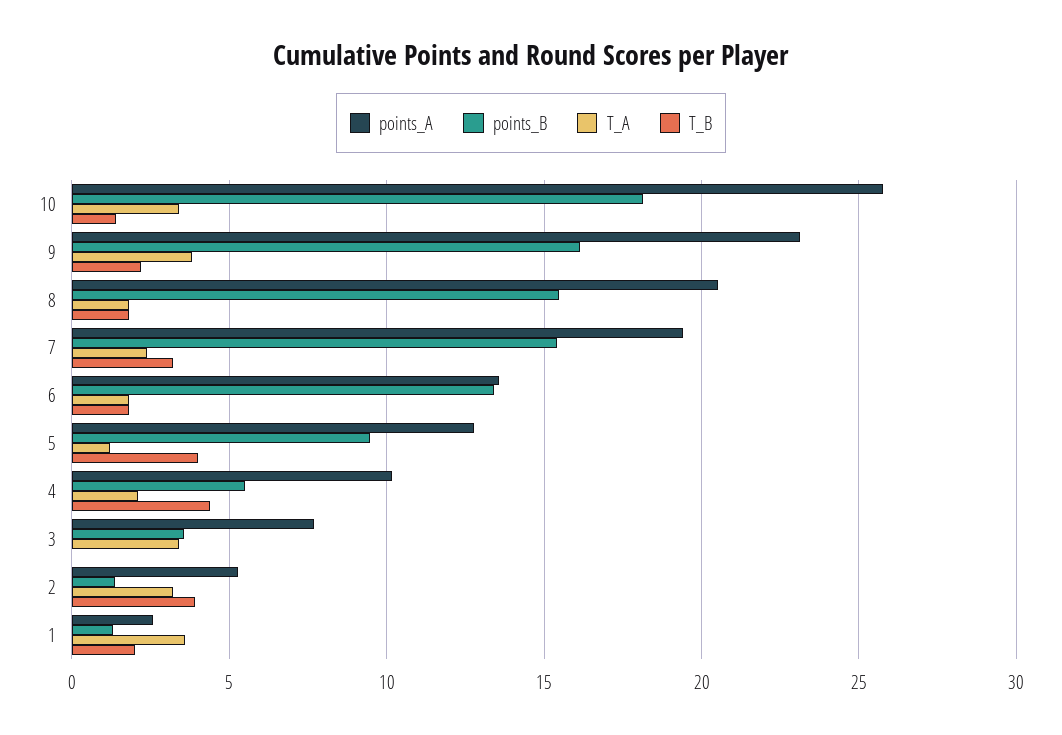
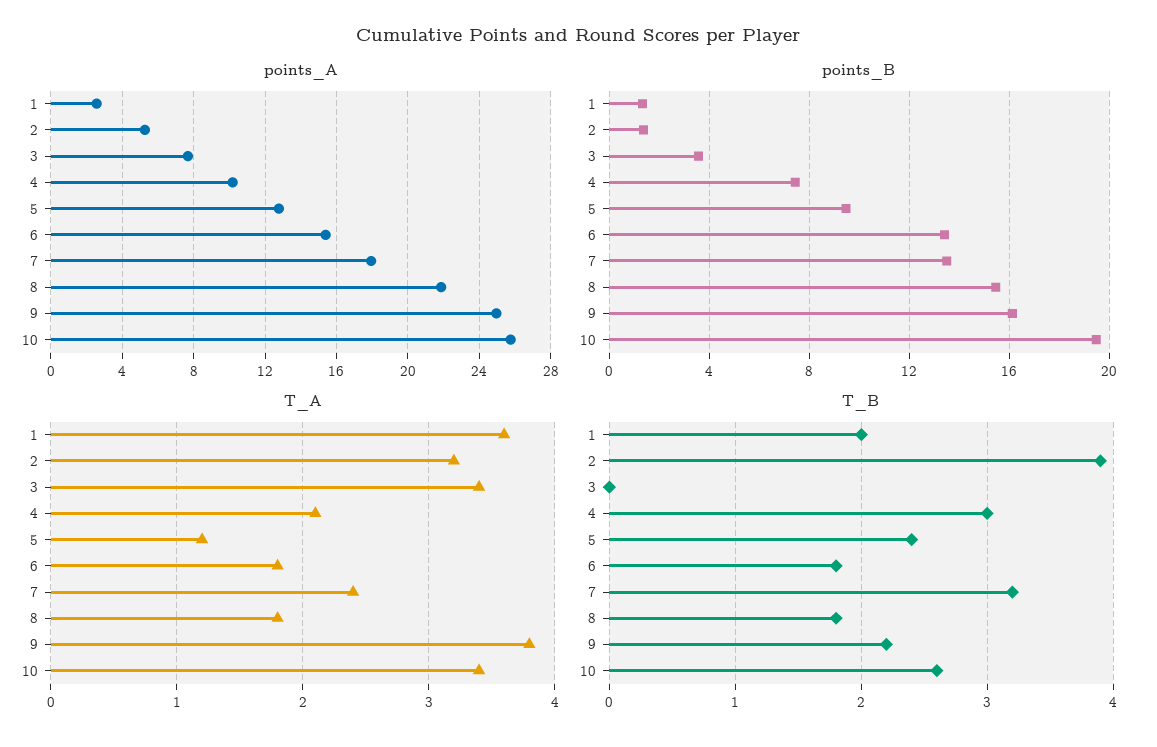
  {
    "points_A": {
      "10": 26,
-     "9": 23,
+     "9": 25,
-     "8": 20.5,
+     "8": 22,
-     "7": 19.5,
+     "7": 18,
-     "6": 13.5,
+     "6": 15.5,
      "5": 13,
      "4": 10,
      "3": 7.5,
      "2": 5.5,
      "1": 2.5
    },
    "points_B": {
-     "10": 18,
+     "10": 19.5,
      "9": 16,
      "8": 15.5,
-     "7": 15.5,
+     "7": 13.5,
      "6": 13.5,
      "5": 9.5,
-     "4": 5.5,
+     "4": 7.5,
      "3": 3.5,
      "2": 1.5,
      "1": 1.5
    },
    "T_A": {
      "10": 3.4,
      "9": 3.8,
      "8": 1.8,
      "7": 2.4,
      "6": 1.8,
      "5": 1.2,
      "4": 2.1,
      "3": 3.4,
      "2": 3.2,
      "1": 3.6
    },
    "T_B": {
-     "10": 1.5,
+     "10": 2.6,
      "9": 2.2,
      "8": 1.8,
      "7": 3.2,
      "6": 1.8,
-     "5": 4,
+     "5": 2.4,
-     "4": 4.5,
+     "4": 3,
      "3": 0,
      "2": 3.9,
      "1": 2
    }
  }

